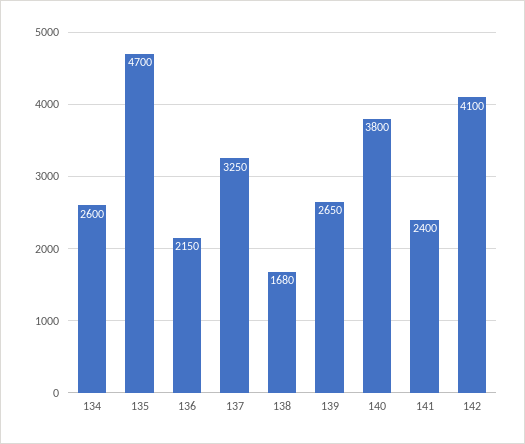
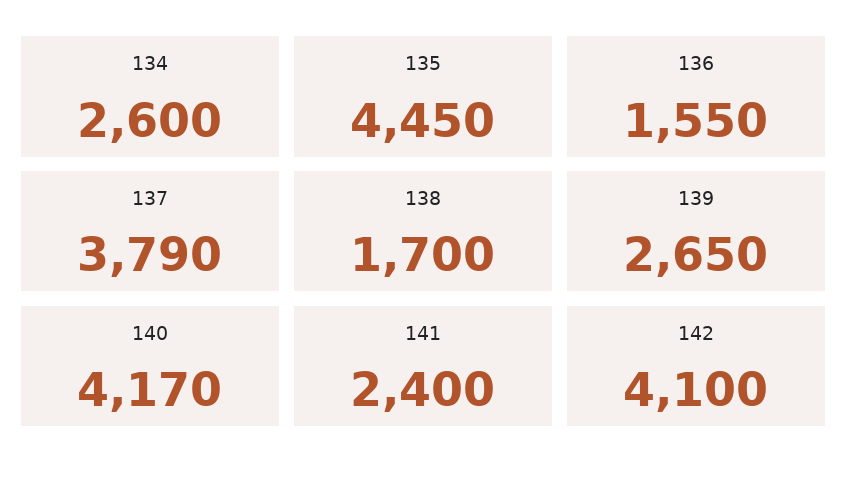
  {
    "134": 2600,
-   "135": 4700,
+   "135": 4450,
-   "136": 2150,
+   "136": 1550,
-   "137": 3250,
+   "137": 3790,
-   "138": 1680,
+   "138": 1700,
    "139": 2650,
-   "140": 3800,
+   "140": 4170,
    "141": 2400,
    "142": 4100
  }

